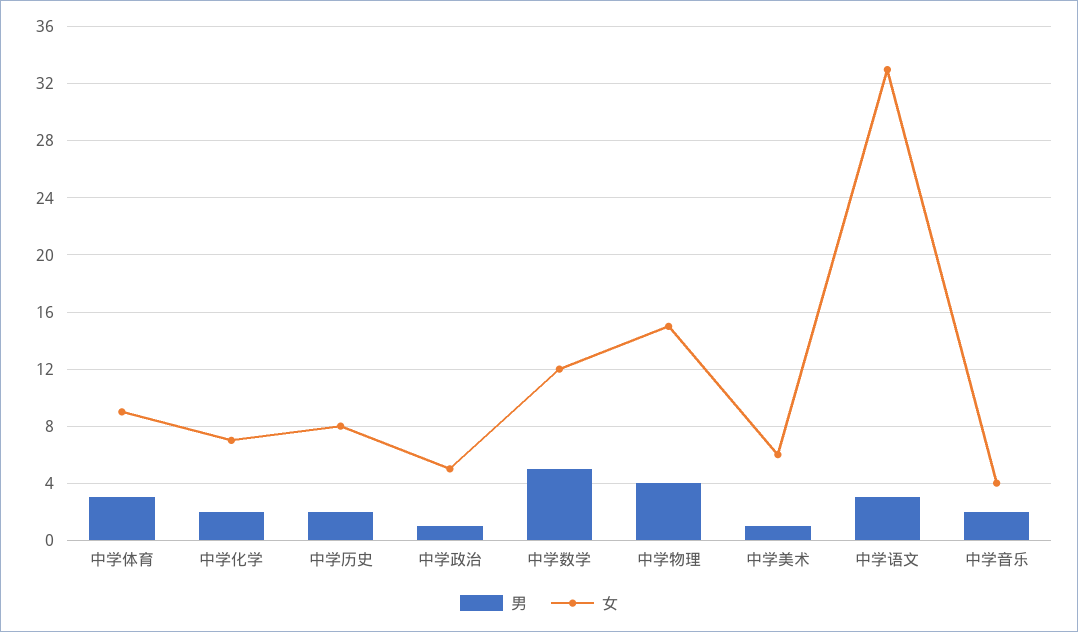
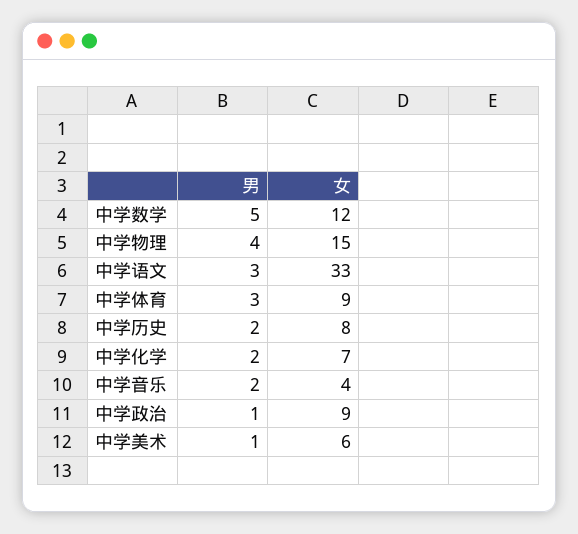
  {
    "男": {
      "中学体育": 3,
      "中学化学": 2,
      "中学历史": 2,
      "中学政治": 1,
      "中学数学": 5,
      "中学物理": 4,
      "中学美术": 1,
      "中学语文": 3,
      "中学音乐": 2
    },
    "女": {
      "中学体育": 9,
      "中学化学": 7,
      "中学历史": 8,
-     "中学政治": 5,
+     "中学政治": 9,
      "中学数学": 12,
      "中学物理": 15,
      "中学美术": 6,
      "中学语文": 33,
      "中学音乐": 4
    }
  }

